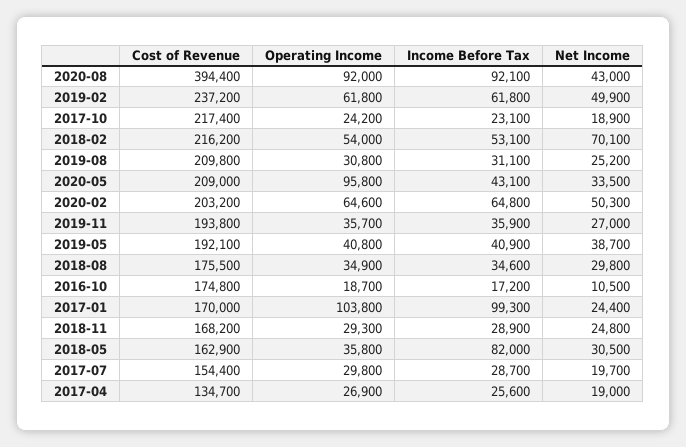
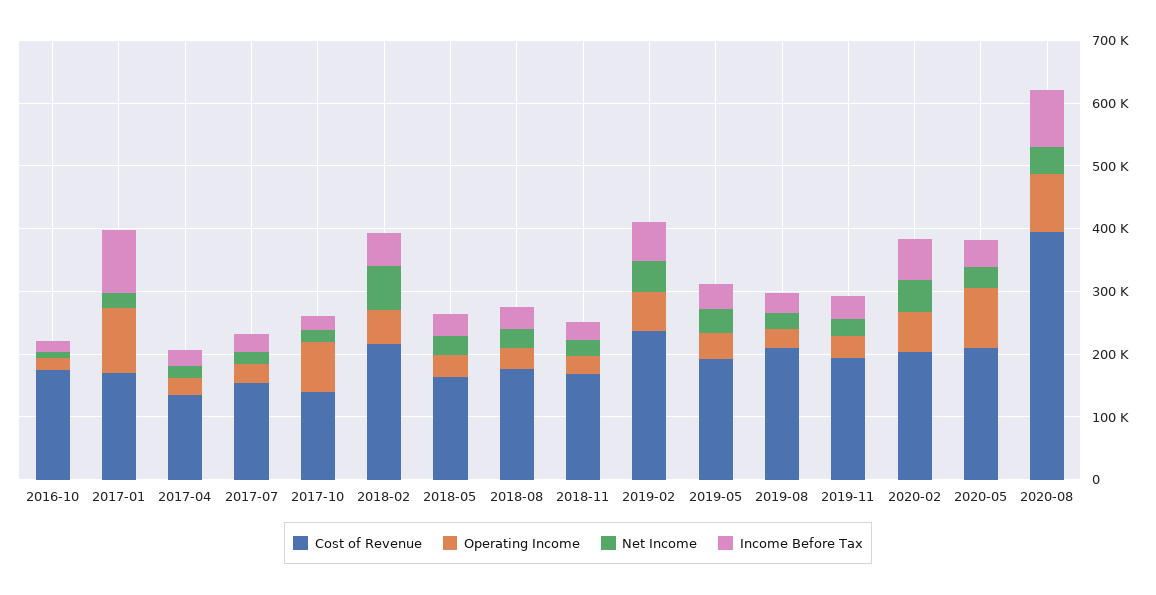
  {
    "Cost of Revenue": {
      "2020-08": 394400,
      "2019-02": 237200,
-     "2017-10": 217400,
+     "2017-10": 140000,
      "2018-02": 216200,
      "2019-08": 209800,
      "2020-05": 209000,
      "2020-02": 203200,
      "2019-11": 193800,
      "2019-05": 192100,
      "2018-08": 175500,
      "2016-10": 174800,
      "2017-01": 170000,
      "2018-11": 168200,
      "2018-05": 162900,
      "2017-07": 154400,
      "2017-04": 134700
    },
    "Operating Income": {
      "2020-08": 92000,
      "2019-02": 61800,
-     "2017-10": 24200,
+     "2017-10": 80000,
      "2018-02": 54000,
      "2019-08": 30800,
      "2020-05": 95800,
      "2020-02": 64600,
      "2019-11": 35700,
      "2019-05": 40800,
      "2018-08": 34900,
      "2016-10": 18700,
      "2017-01": 103800,
      "2018-11": 29300,
      "2018-05": 35800,
      "2017-07": 29800,
      "2017-04": 26900
    },
    "Income Before Tax": {
      "2020-08": 92100,
      "2019-02": 61800,
      "2017-10": 23100,
      "2018-02": 53100,
      "2019-08": 31100,
      "2020-05": 43100,
      "2020-02": 64800,
      "2019-11": 35900,
      "2019-05": 40900,
      "2018-08": 34600,
      "2016-10": 17200,
      "2017-01": 99300,
      "2018-11": 28900,
-     "2018-05": 82000,
+     "2018-05": 40000,
      "2017-07": 28700,
      "2017-04": 25600
    },
    "Net Income": {
      "2020-08": 43000,
      "2019-02": 49900,
      "2017-10": 18900,
      "2018-02": 70100,
      "2019-08": 25200,
      "2020-05": 33500,
      "2020-02": 50300,
      "2019-11": 27000,
      "2019-05": 38700,
      "2018-08": 29800,
      "2016-10": 10500,
      "2017-01": 24400,
      "2018-11": 24800,
      "2018-05": 30500,
      "2017-07": 19700,
      "2017-04": 19000
    }
  }

